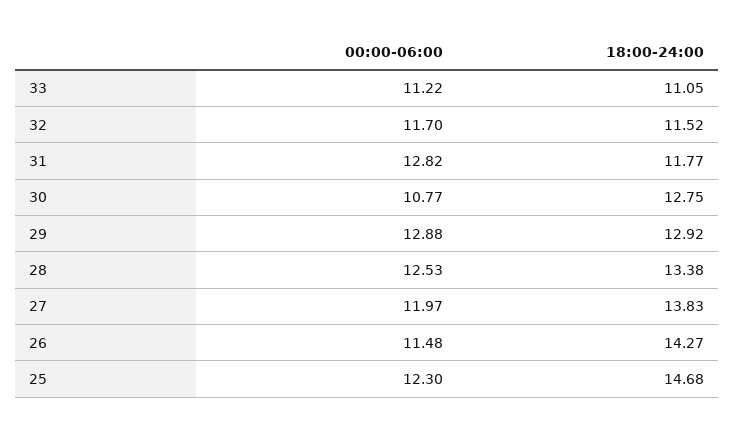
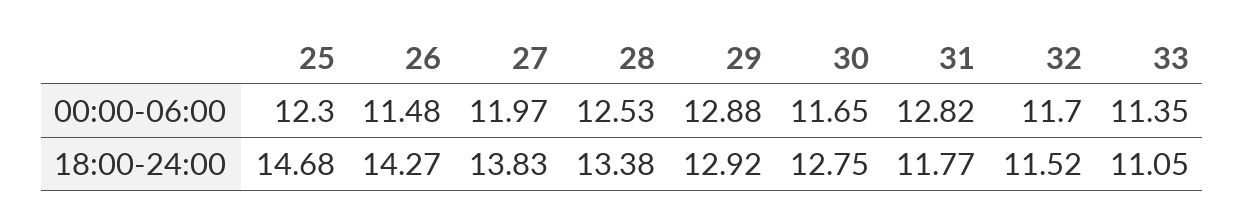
  {
    "00:00-06:00": {
-     "33": 11.22,
+     "33": 11.35,
      "32": 11.7,
      "31": 12.82,
-     "30": 10.77,
+     "30": 11.65,
      "29": 12.88,
      "28": 12.53,
      "27": 11.97,
      "26": 11.48,
      "25": 12.3
    },
    "18:00-24:00": {
      "33": 11.05,
      "32": 11.52,
      "31": 11.77,
      "30": 12.75,
      "29": 12.92,
      "28": 13.38,
      "27": 13.83,
      "26": 14.27,
      "25": 14.68
    }
  }

